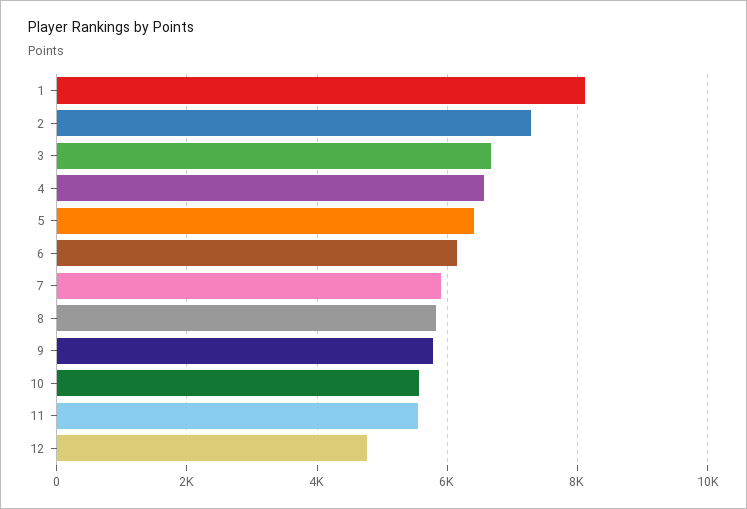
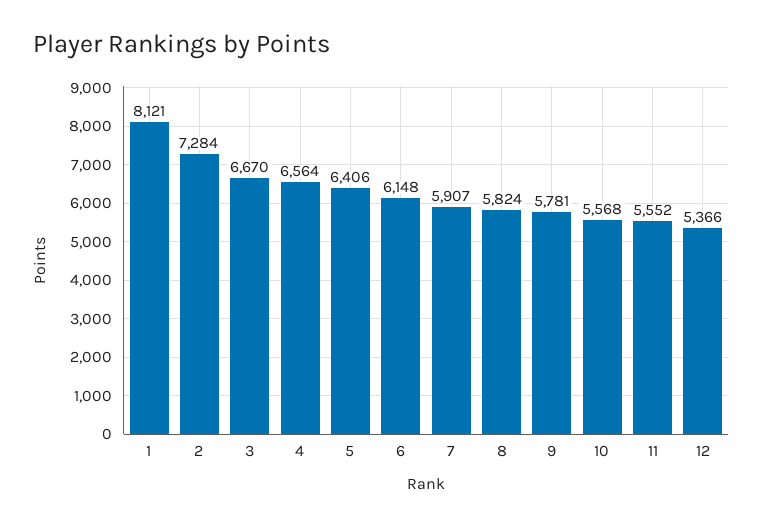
  {
    "1": 8121,
    "2": 7284,
    "3": 6670,
    "4": 6564,
    "5": 6406,
    "6": 6148,
    "7": 5907,
    "8": 5824,
    "9": 5781,
    "10": 5568,
    "11": 5552,
-   "12": 4800
+   "12": 5366
  }

